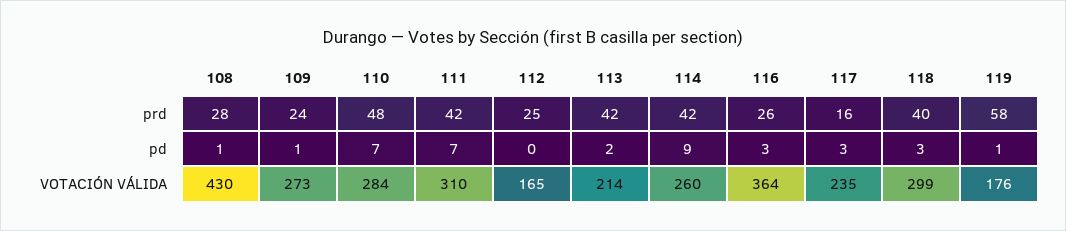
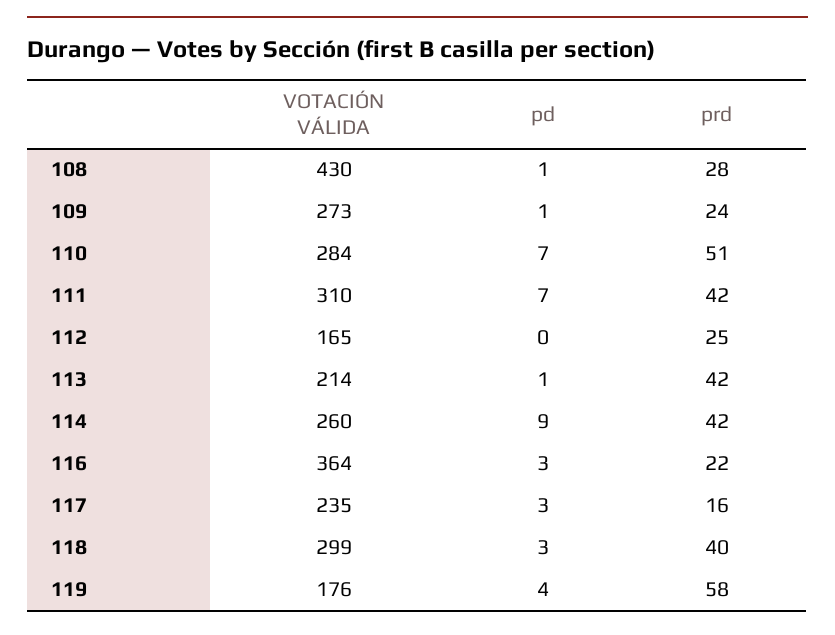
  {
    "108": {
      "prd": 28,
      "pd": 1,
      "VOTACIÓN VÁLIDA": 430
    },
    "109": {
      "prd": 24,
      "pd": 1,
      "VOTACIÓN VÁLIDA": 273
    },
    "110": {
-     "prd": 48,
+     "prd": 51,
      "pd": 7,
      "VOTACIÓN VÁLIDA": 284
    },
    "111": {
      "prd": 42,
      "pd": 7,
      "VOTACIÓN VÁLIDA": 310
    },
    "112": {
      "prd": 25,
      "pd": 0,
      "VOTACIÓN VÁLIDA": 165
    },
    "113": {
      "prd": 42,
-     "pd": 2,
+     "pd": 1,
      "VOTACIÓN VÁLIDA": 214
    },
    "114": {
      "prd": 42,
      "pd": 9,
      "VOTACIÓN VÁLIDA": 260
    },
    "116": {
-     "prd": 26,
+     "prd": 22,
      "pd": 3,
      "VOTACIÓN VÁLIDA": 364
    },
    "117": {
      "prd": 16,
      "pd": 3,
      "VOTACIÓN VÁLIDA": 235
    },
    "118": {
      "prd": 40,
      "pd": 3,
      "VOTACIÓN VÁLIDA": 299
    },
    "119": {
      "prd": 58,
-     "pd": 1,
+     "pd": 4,
      "VOTACIÓN VÁLIDA": 176
    }
  }

